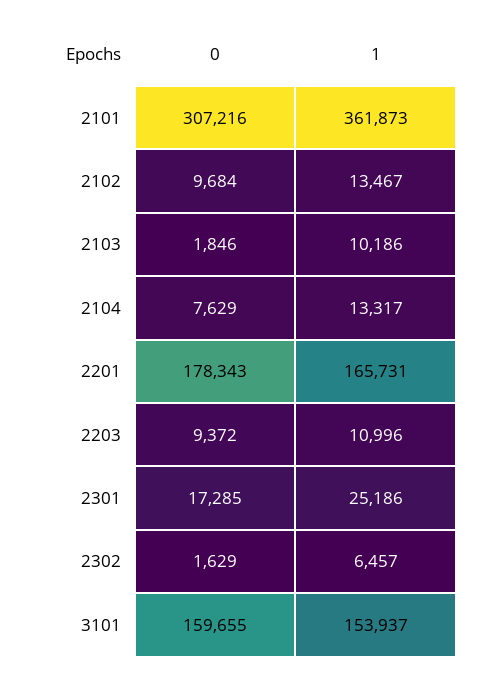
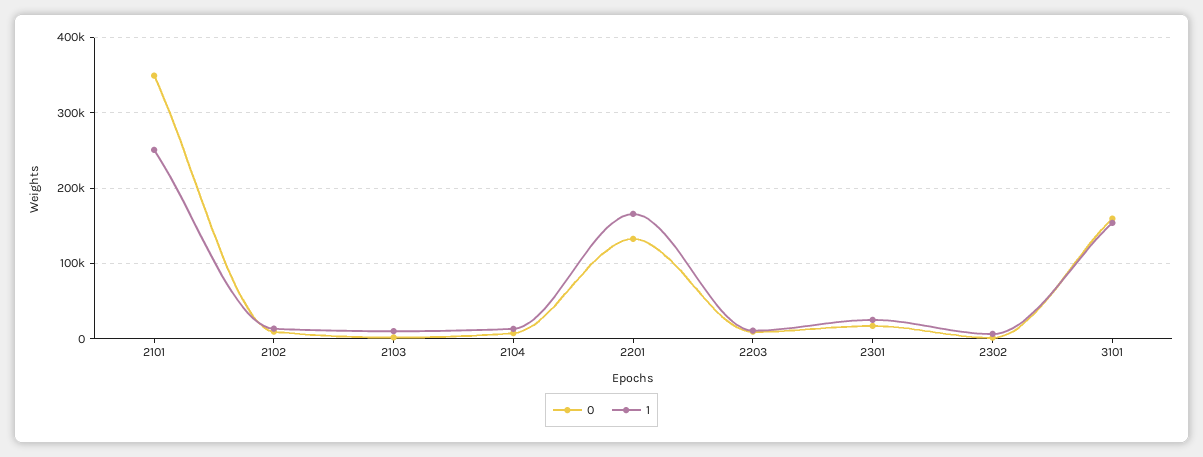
  {
    "0": {
-     "2101": 307216,
+     "2101": 350000,
      "2102": 9684,
      "2103": 1846,
      "2104": 7629,
-     "2201": 178343,
+     "2201": 130000,
      "2203": 9372,
      "2301": 17285,
      "2302": 1629,
      "3101": 159655
    },
    "1": {
-     "2101": 361873,
+     "2101": 250000,
      "2102": 13467,
      "2103": 10186,
      "2104": 13317,
      "2201": 165731,
      "2203": 10996,
      "2301": 25186,
      "2302": 6457,
      "3101": 153937
    }
  }

